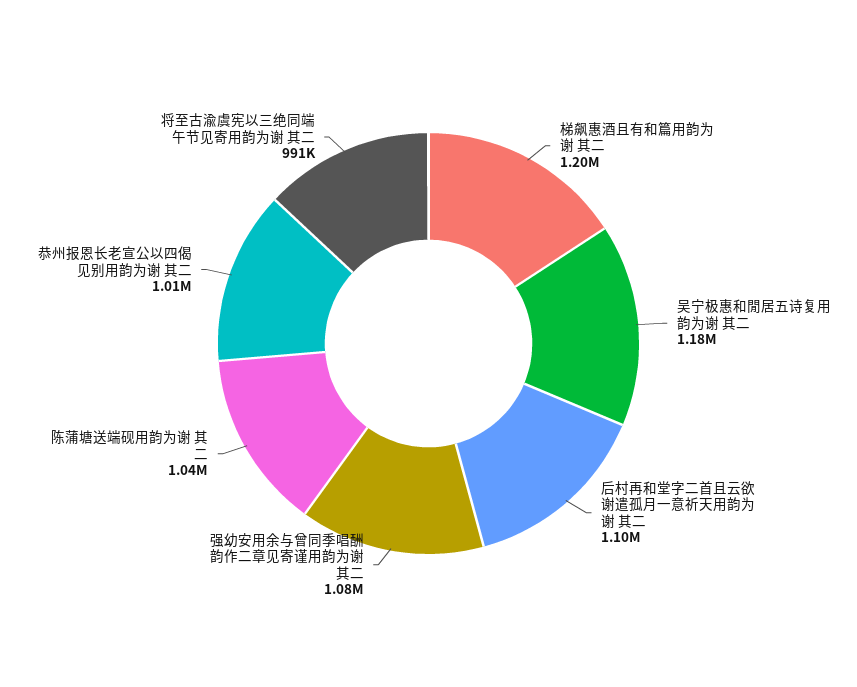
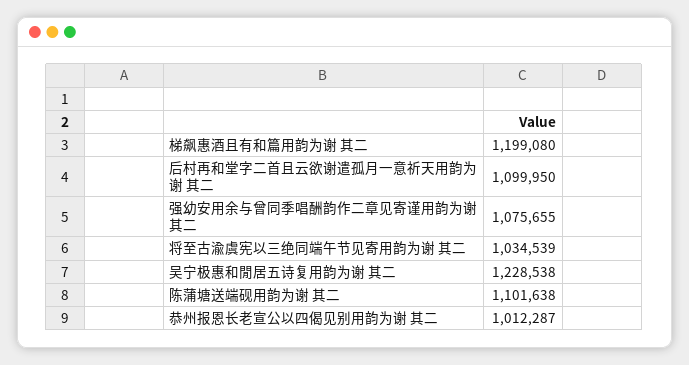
  {
    "梯飙惠酒且有和篇用韵为谢 其二": 1199080,
-   "吴宁极惠和閒居五诗复用韵为谢 其二": 1180000,
+   "吴宁极惠和閒居五诗复用韵为谢 其二": 1228538,
    "后村再和堂字二首且云欲谢遣孤月一意祈天用韵为谢 其二": 1099950,
    "强幼安用余与曾同季唱酬韵作二章见寄谨用韵为谢 其二": 1075655,
-   "陈蒲塘送端砚用韵为谢 其二": 1040000,
+   "陈蒲塘送端砚用韵为谢 其二": 1101638,
    "恭州报恩长老宣公以四偈见别用韵为谢 其二": 1012287,
-   "将至古渝虞宪以三绝同端午节见寄用韵为谢 其二": 991000
+   "将至古渝虞宪以三绝同端午节见寄用韵为谢 其二": 1034539
  }

